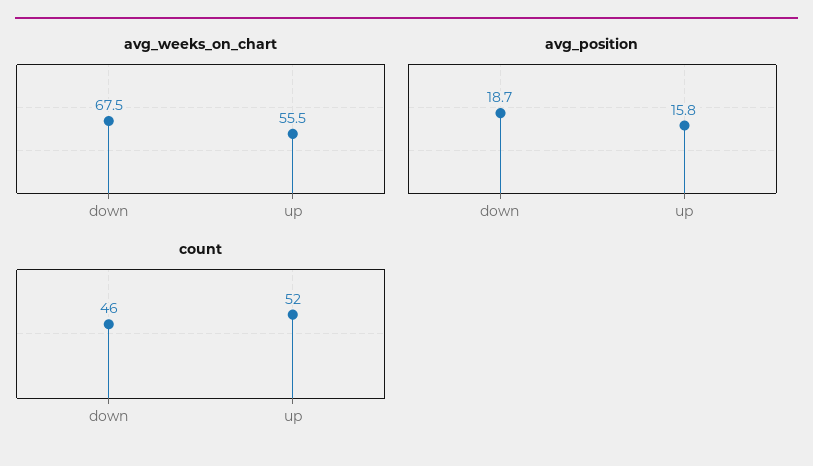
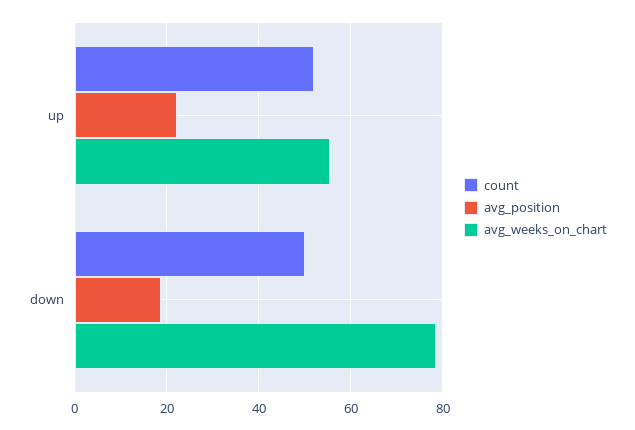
  {
    "avg_weeks_on_chart": {
-     "down": 67.5,
+     "down": 78,
      "up": 55.5
    },
    "avg_position": {
      "down": 18.7,
-     "up": 15.8
+     "up": 22
    },
    "count": {
-     "down": 46,
+     "down": 50,
      "up": 52
    }
  }

